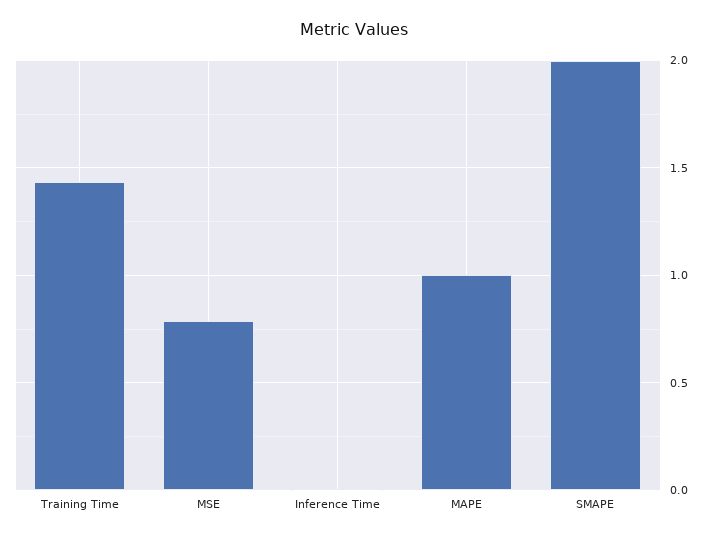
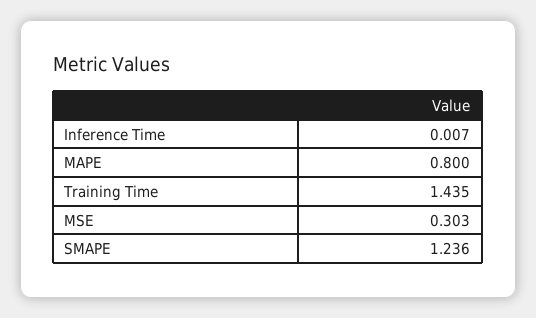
  {
    "Training Time": 1.435,
-   "MSE": 0.8,
+   "MSE": 0.303,
    "Inference Time": 0.007,
-   "MAPE": 1,
+   "MAPE": 0.8,
-   "SMAPE": 2
+   "SMAPE": 1.236
  }

